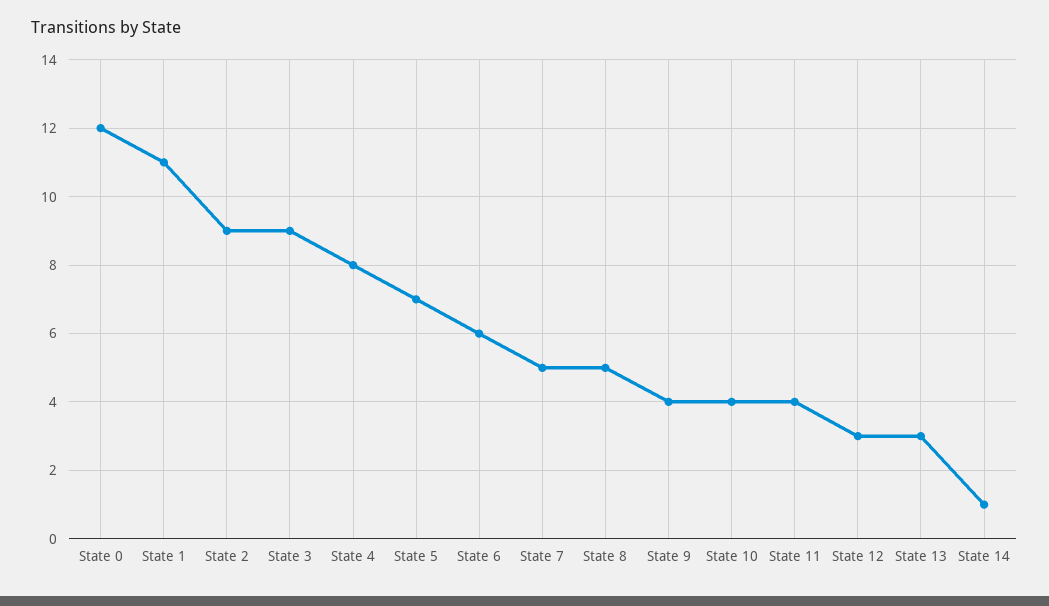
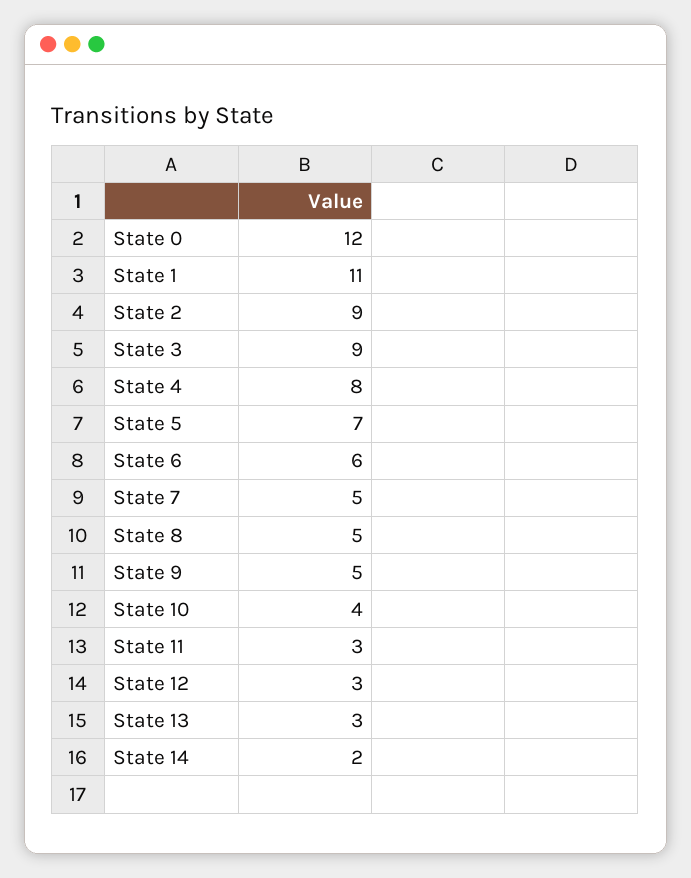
  {
    "State 0": 12,
    "State 1": 11,
    "State 2": 9,
    "State 3": 9,
    "State 4": 8,
    "State 5": 7,
    "State 6": 6,
    "State 7": 5,
    "State 8": 5,
-   "State 9": 4,
+   "State 9": 5,
    "State 10": 4,
-   "State 11": 4,
+   "State 11": 3,
    "State 12": 3,
    "State 13": 3,
-   "State 14": 1
+   "State 14": 2
  }

